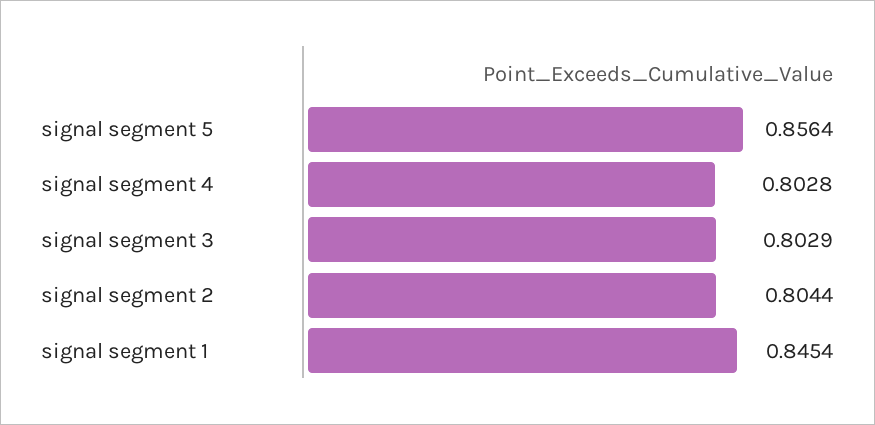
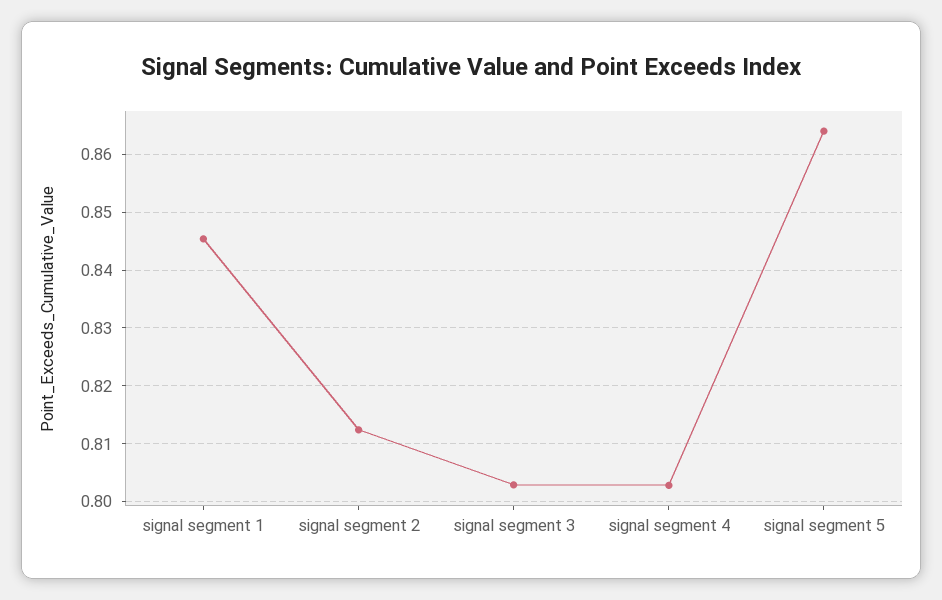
  {
-   "signal segment 5": 0.8564,
+   "signal segment 5": 0.864,
    "signal segment 4": 0.8028,
    "signal segment 3": 0.8029,
-   "signal segment 2": 0.8044,
+   "signal segment 2": 0.812,
    "signal segment 1": 0.8454
  }

